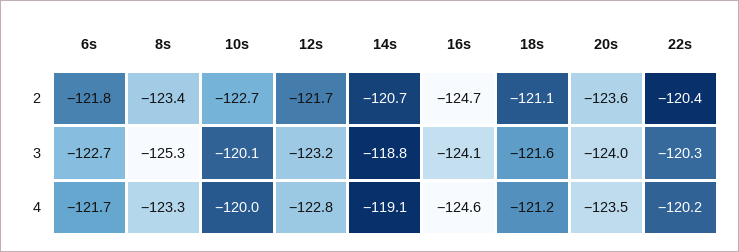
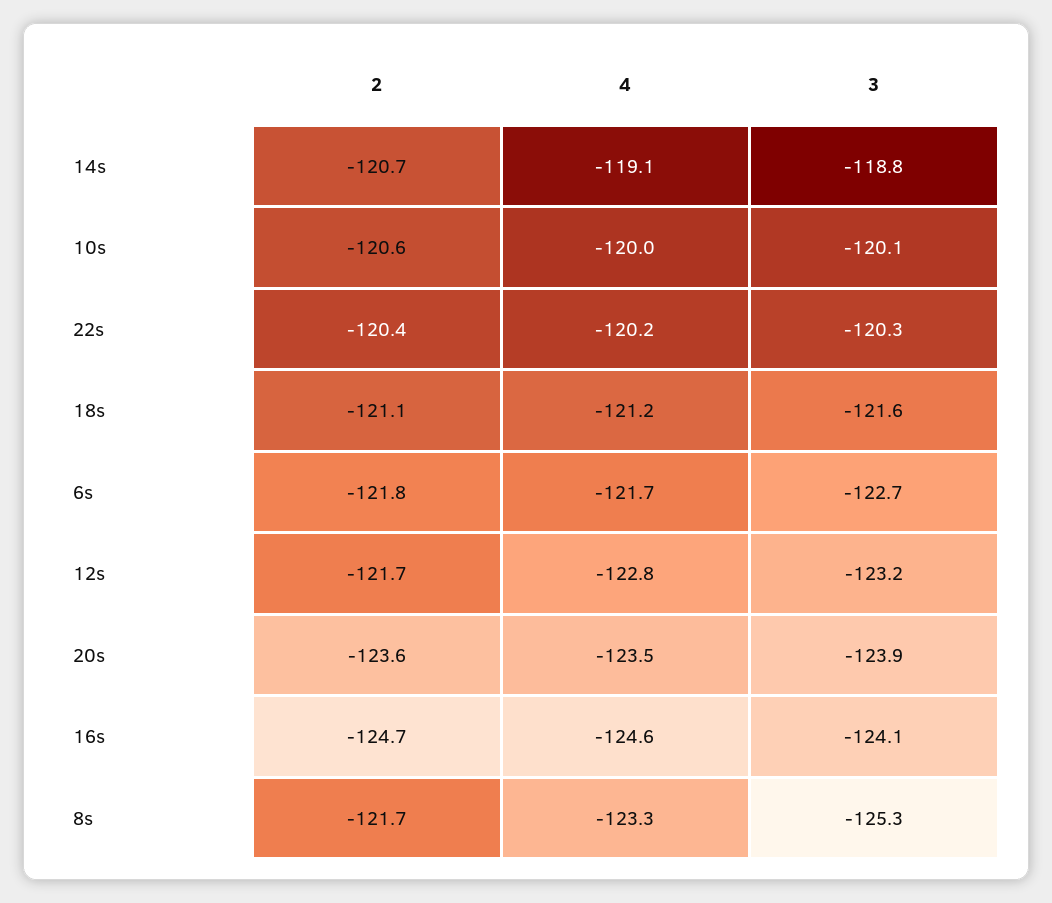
  {
    "6s": {
      "2": -121.8,
      "3": -122.7,
      "4": -121.7
    },
    "8s": {
-     "2": -123.4,
+     "2": -121.7,
      "3": -125.3,
      "4": -123.3
    },
    "10s": {
-     "2": -122.7,
+     "2": -120.6,
      "3": -120.1,
      "4": -120
    },
    "12s": {
      "2": -121.7,
      "3": -123.2,
      "4": -122.8
    },
    "14s": {
      "2": -120.7,
      "3": -118.8,
      "4": -119.1
    },
    "16s": {
      "2": -124.7,
      "3": -124.1,
      "4": -124.6
    },
    "18s": {
      "2": -121.1,
      "3": -121.6,
      "4": -121.2
    },
    "20s": {
      "2": -123.6,
-     "3": -124,
+     "3": -123.9,
      "4": -123.5
    },
    "22s": {
      "2": -120.4,
      "3": -120.3,
      "4": -120.2
    }
  }

